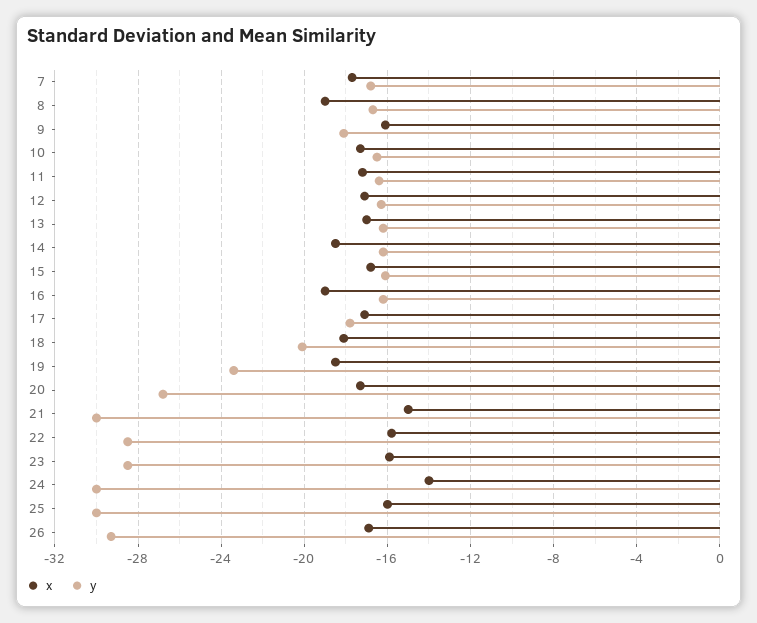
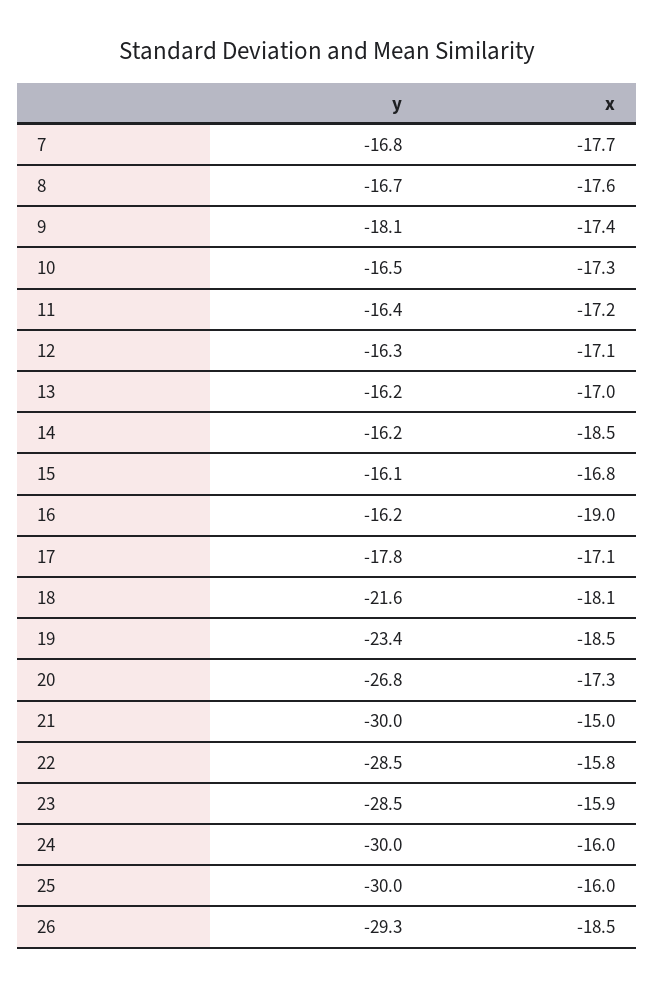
  {
    "x": {
      "7": -17.7,
-     "8": -19,
+     "8": -17.6,
-     "9": -16,
+     "9": -17.4,
      "10": -17.3,
      "11": -17.2,
      "12": -17.1,
      "13": -17,
      "14": -18.5,
      "15": -16.8,
      "16": -19,
      "17": -17.1,
      "18": -18.1,
      "19": -18.5,
      "20": -17.3,
      "21": -15,
      "22": -15.8,
      "23": -15.9,
-     "24": -14,
+     "24": -16,
      "25": -16,
-     "26": -17
+     "26": -18.5
    },
    "y": {
      "7": -16.8,
      "8": -16.7,
      "9": -18.1,
      "10": -16.5,
      "11": -16.4,
      "12": -16.3,
      "13": -16.2,
      "14": -16.2,
      "15": -16.1,
      "16": -16.2,
      "17": -17.8,
-     "18": -20,
+     "18": -21.6,
      "19": -23.4,
      "20": -26.8,
      "21": -30,
      "22": -28.5,
      "23": -28.5,
      "24": -30,
      "25": -30,
      "26": -29.3
    }
  }

